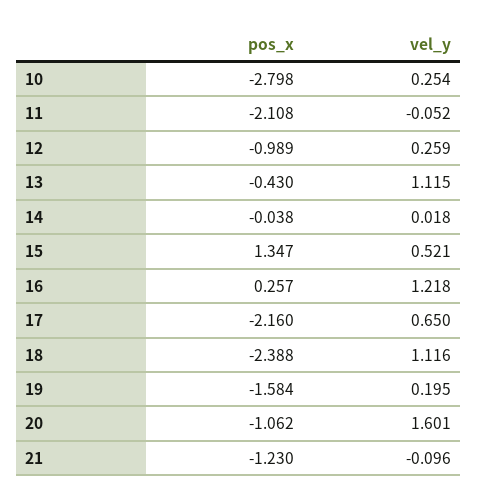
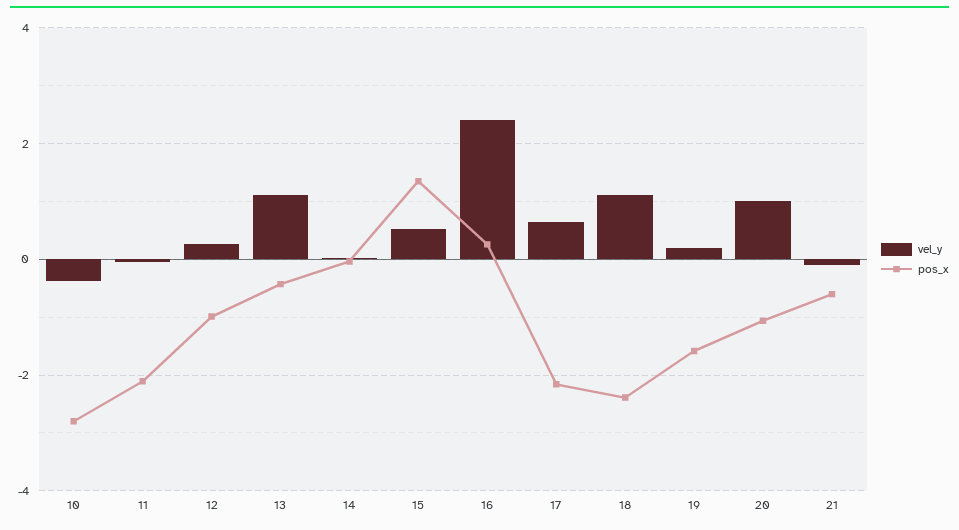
  {
    "pos_x": {
      "10": -2.798,
      "11": -2.108,
      "12": -0.989,
      "13": -0.43,
      "14": -0.038,
      "15": 1.347,
      "16": 0.257,
      "17": -2.16,
      "18": -2.388,
      "19": -1.584,
      "20": -1.062,
-     "21": -1.23
+     "21": -0.6
    },
    "vel_y": {
-     "10": 0.254,
+     "10": -0.4,
      "11": -0.052,
      "12": 0.259,
      "13": 1.115,
      "14": 0.018,
      "15": 0.521,
-     "16": 1.218,
+     "16": 2.4,
      "17": 0.65,
      "18": 1.116,
      "19": 0.195,
-     "20": 1.601,
+     "20": 1,
      "21": -0.096
    }
  }

